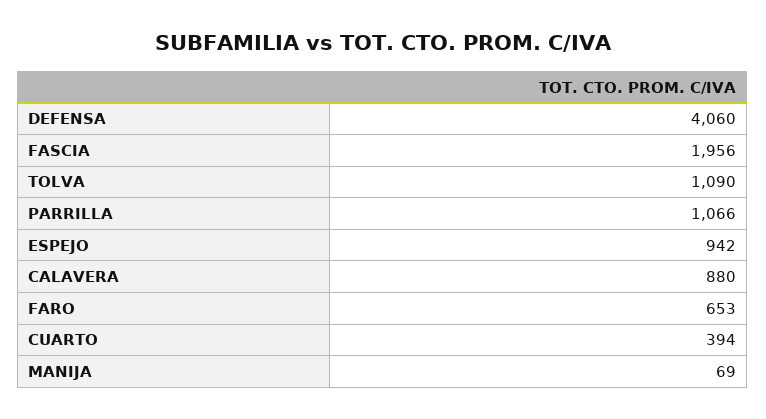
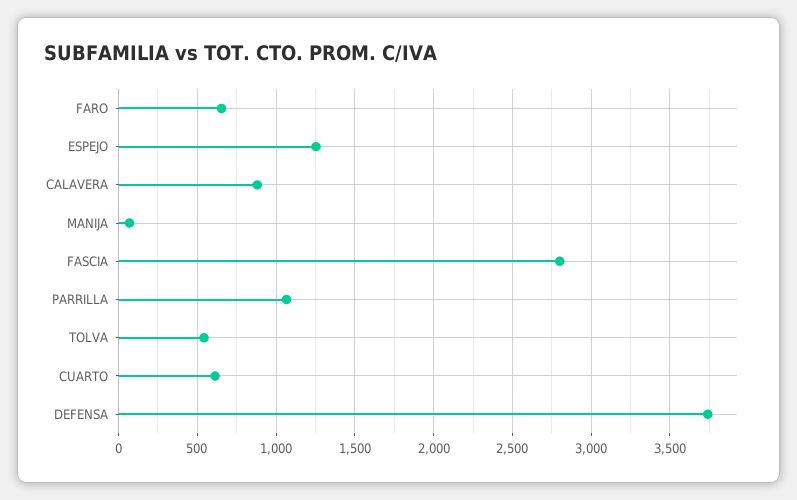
  {
-   "DEFENSA": 4060,
+   "DEFENSA": 3750,
-   "FASCIA": 1956,
+   "FASCIA": 2800,
-   "TOLVA": 1090,
+   "TOLVA": 550,
    "PARRILLA": 1066,
-   "ESPEJO": 942,
+   "ESPEJO": 1250,
    "CALAVERA": 880,
    "FARO": 653,
-   "CUARTO": 394,
+   "CUARTO": 600,
    "MANIJA": 69
  }

